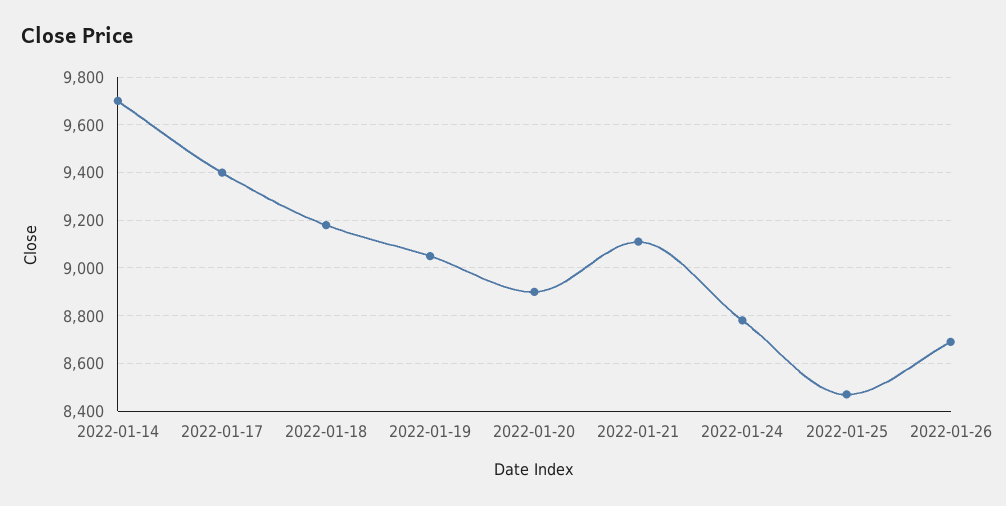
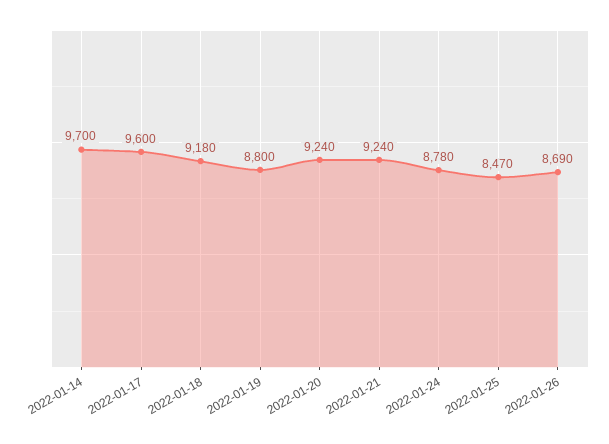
  {
    "2022-01-14": 9700,
-   "2022-01-17": 9400,
+   "2022-01-17": 9600,
    "2022-01-18": 9180,
-   "2022-01-19": 9050,
+   "2022-01-19": 8800,
-   "2022-01-20": 8900,
+   "2022-01-20": 9240,
-   "2022-01-21": 9100,
+   "2022-01-21": 9240,
    "2022-01-24": 8780,
    "2022-01-25": 8470,
    "2022-01-26": 8690
  }

